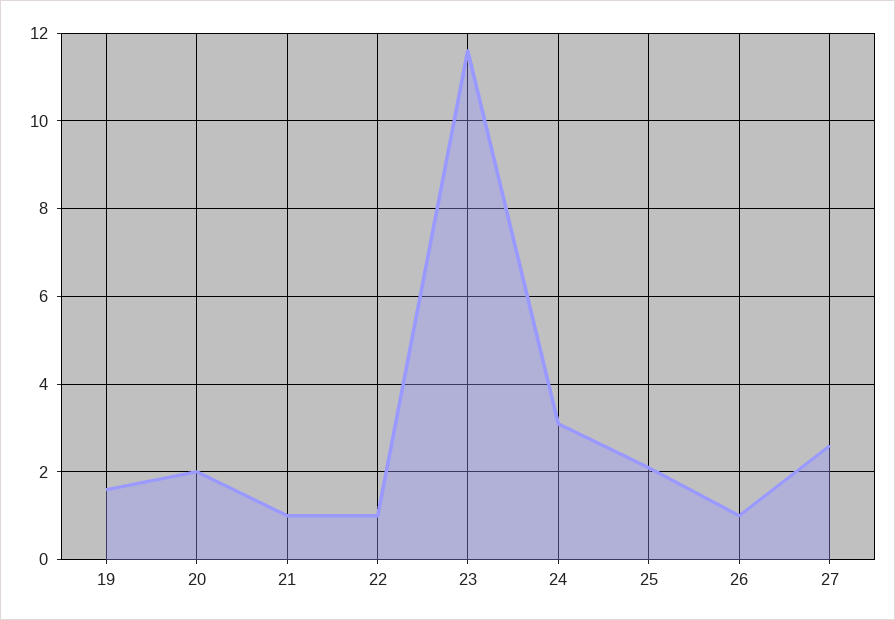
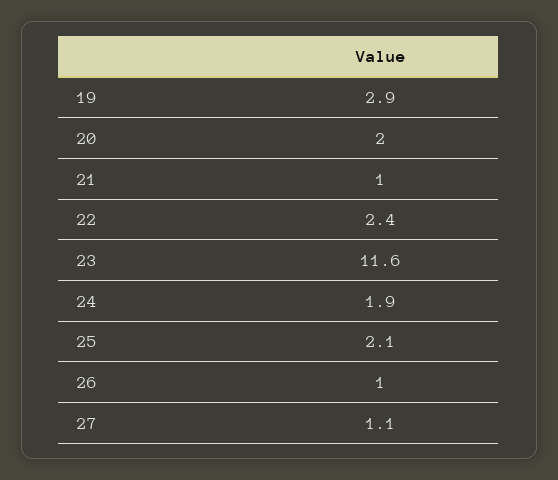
  {
-   "19": 1.5,
+   "19": 2.9,
    "20": 2,
    "21": 1,
-   "22": 1,
+   "22": 2.4,
    "23": 11.6,
-   "24": 3,
+   "24": 1.9,
    "25": 2.1,
    "26": 1,
-   "27": 2.5
+   "27": 1.1
  }

